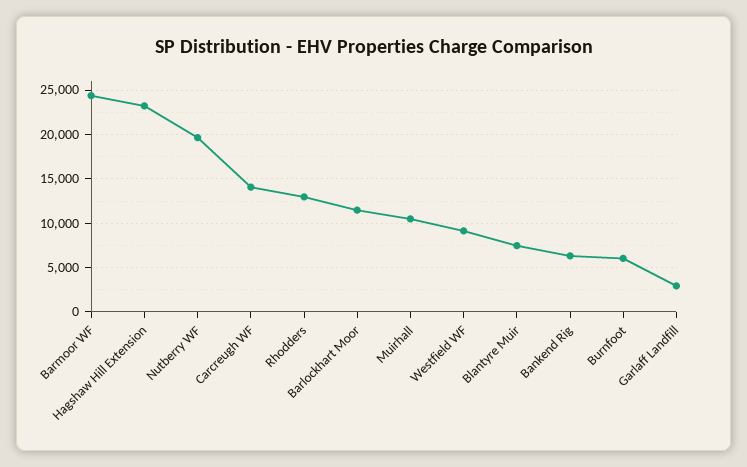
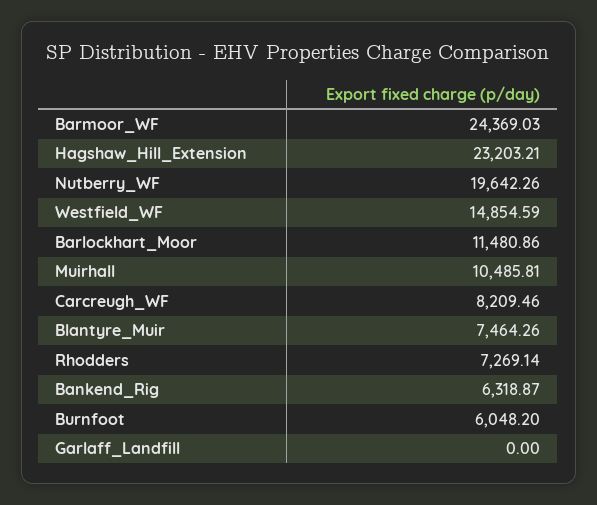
  {
    "Barmoor WF": 24369.03,
    "Hagshaw Hill Extension": 23203.21,
    "Nutberry WF": 19642.26,
-   "Carcreugh WF": 14000,
+   "Carcreugh WF": 8209.46,
-   "Rhodders": 13000,
+   "Rhodders": 7269.14,
    "Barlockhart Moor": 11480.86,
    "Muirhall": 10485.81,
-   "Westfield WF": 9000,
+   "Westfield WF": 14854.59,
    "Blantyre Muir": 7464.26,
    "Bankend Rig": 6318.87,
    "Burnfoot": 6048.2,
-   "Garlaff Landfill": 3000
+   "Garlaff Landfill": 0
  }

